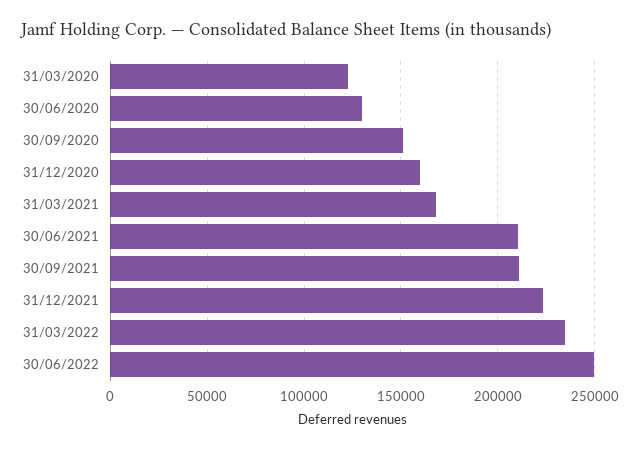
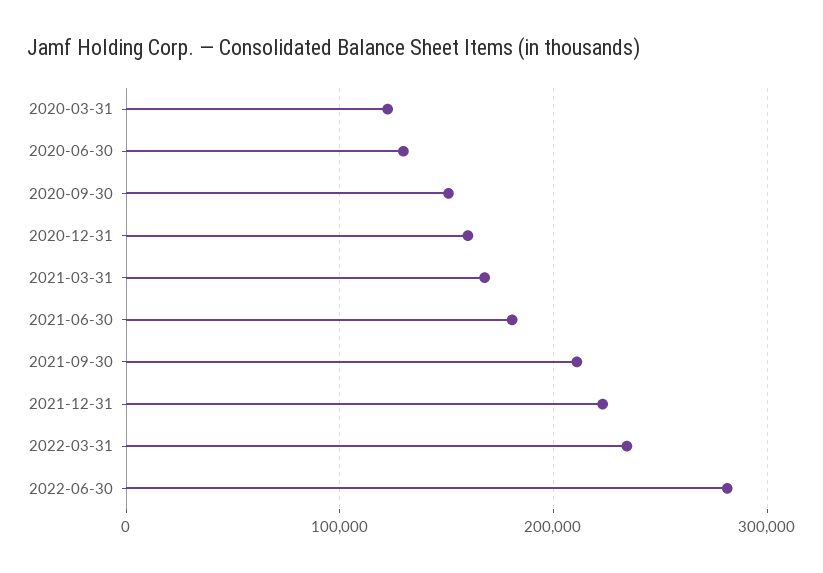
  {
    "31/03/2020": 120000,
    "30/06/2020": 130000,
    "30/09/2020": 150000,
    "31/12/2020": 160000,
    "31/03/2021": 170000,
-   "30/06/2021": 210000,
+   "30/06/2021": 180000,
    "30/09/2021": 210000,
    "31/12/2021": 225000,
    "31/03/2022": 235000,
-   "30/06/2022": 250000
+   "30/06/2022": 280000
  }

